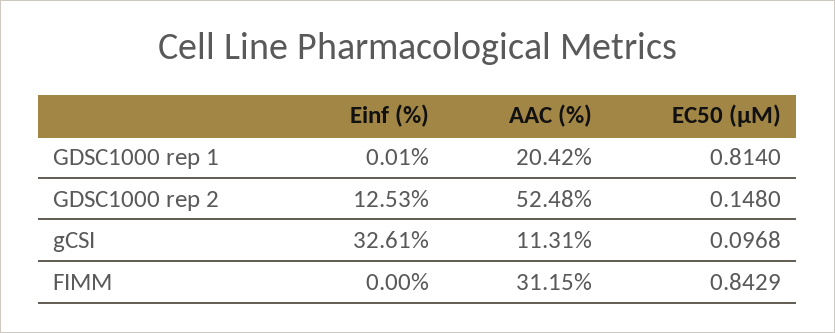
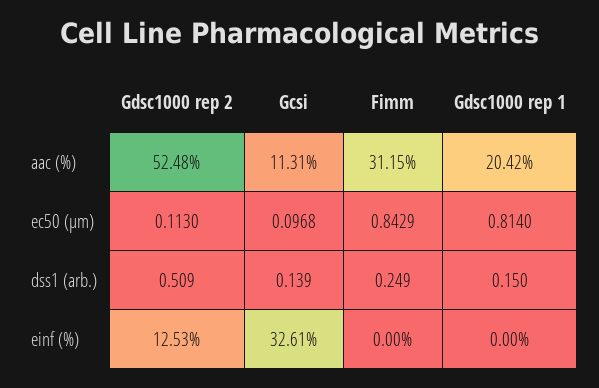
  {
    "Einf (%)": {
-     "GDSC1000 rep 1": 0.01,
+     "GDSC1000 rep 1": 0,
      "GDSC1000 rep 2": 12.53,
      "gCSI": 32.61,
      "FIMM": 0
    },
    "AAC (%)": {
      "GDSC1000 rep 1": 20.42,
      "GDSC1000 rep 2": 52.48,
      "gCSI": 11.31,
      "FIMM": 31.15
    },
    "EC50 (µM)": {
      "GDSC1000 rep 1": 0.814,
-     "GDSC1000 rep 2": 0.148,
+     "GDSC1000 rep 2": 0.113,
      "gCSI": 0.0968,
      "FIMM": 0.8429
-   }
+   },
+   "dss1 (arb.)": {
+     "GDSC1000 rep 2": 0.509,
+     "gCSI": 0.139,
+     "FIMM": 0.249,
+     "GDSC1000 rep 1": 0.15
+   }
  }

